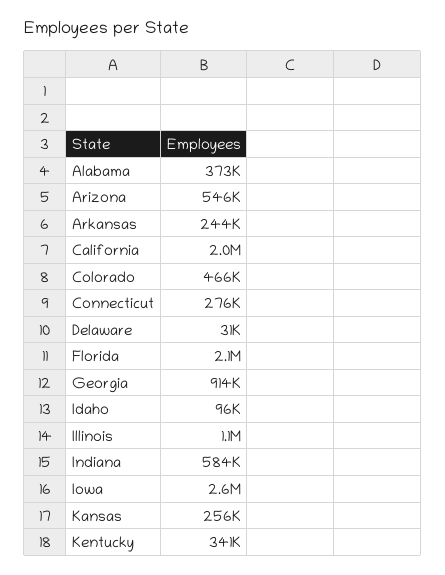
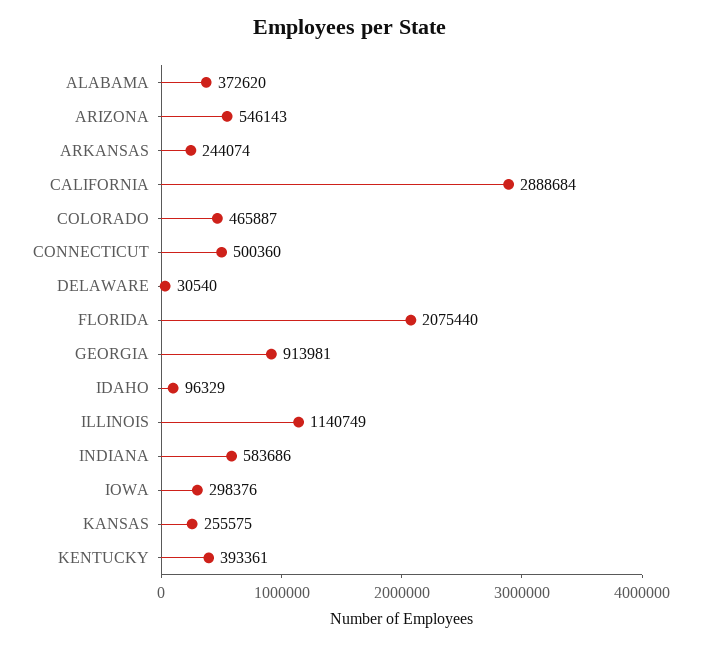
  {
    "Alabama": 372620,
    "Arizona": 546143,
    "Arkansas": 244074,
-   "California": 2000000,
+   "California": 2888684,
    "Colorado": 465887,
-   "Connecticut": 276000,
+   "Connecticut": 500360,
    "Delaware": 30540,
    "Florida": 2075440,
    "Georgia": 913981,
    "Idaho": 96329,
    "Illinois": 1140749,
    "Indiana": 583686,
-   "Iowa": 2600000,
+   "Iowa": 298376,
    "Kansas": 255575,
-   "Kentucky": 341000
+   "Kentucky": 393361
  }

